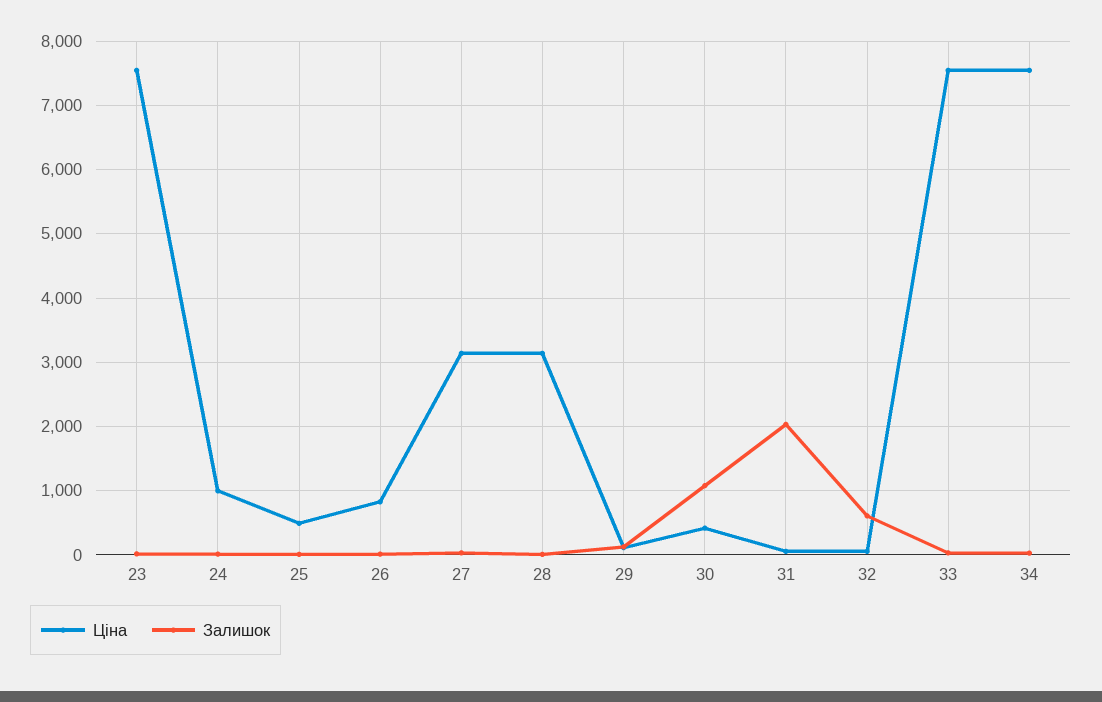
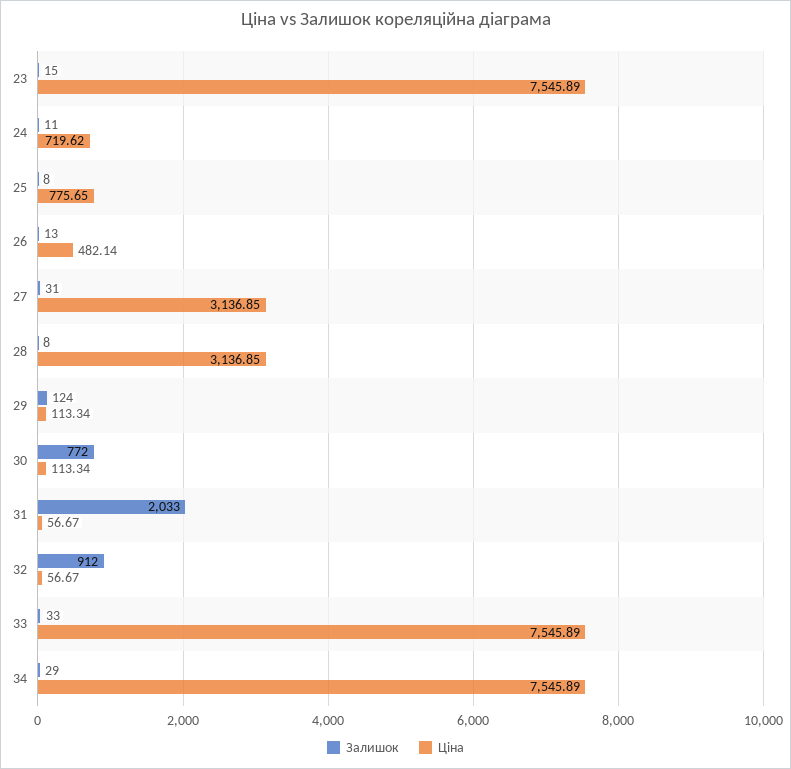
  {
    "Ціна": {
      "23": 7545.89,
-     "24": 1000,
+     "24": 719.62,
-     "25": 500,
+     "25": 775.65,
-     "26": 800,
+     "26": 482.14,
      "27": 3136.85,
      "28": 3136.85,
      "29": 113.34,
-     "30": 400,
+     "30": 113.34,
      "31": 56.67,
      "32": 56.67,
      "33": 7545.89,
      "34": 7545.89
    },
    "Залишок": {
      "23": 15,
      "24": 11,
      "25": 8,
      "26": 13,
      "27": 31,
      "28": 8,
      "29": 124,
-     "30": 1100,
+     "30": 772,
      "31": 2033,
-     "32": 600,
+     "32": 912,
      "33": 33,
      "34": 29
    }
  }

